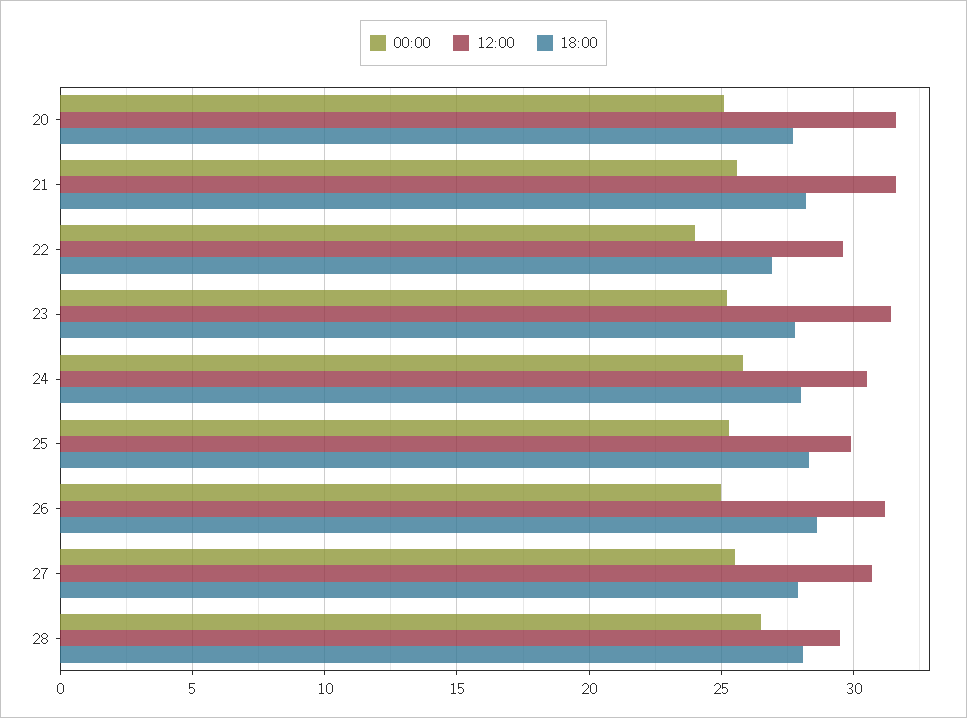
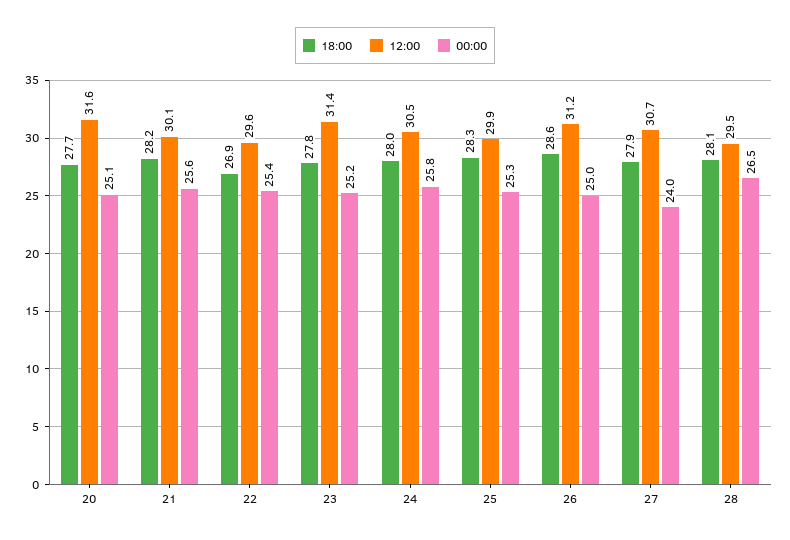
  {
    "00:00": {
      "20": 25.1,
      "21": 25.6,
-     "22": 24,
+     "22": 25.4,
      "23": 25.2,
      "24": 25.8,
      "25": 25.3,
      "26": 25,
-     "27": 25.5,
+     "27": 24,
      "28": 26.5
    },
    "12:00": {
      "20": 31.6,
-     "21": 31.5,
+     "21": 30.1,
      "22": 29.6,
      "23": 31.4,
      "24": 30.5,
      "25": 29.9,
      "26": 31.2,
      "27": 30.7,
      "28": 29.5
    },
    "18:00": {
      "20": 27.7,
      "21": 28.2,
      "22": 26.9,
      "23": 27.8,
      "24": 28,
      "25": 28.3,
      "26": 28.6,
      "27": 27.9,
      "28": 28.1
    }
  }

